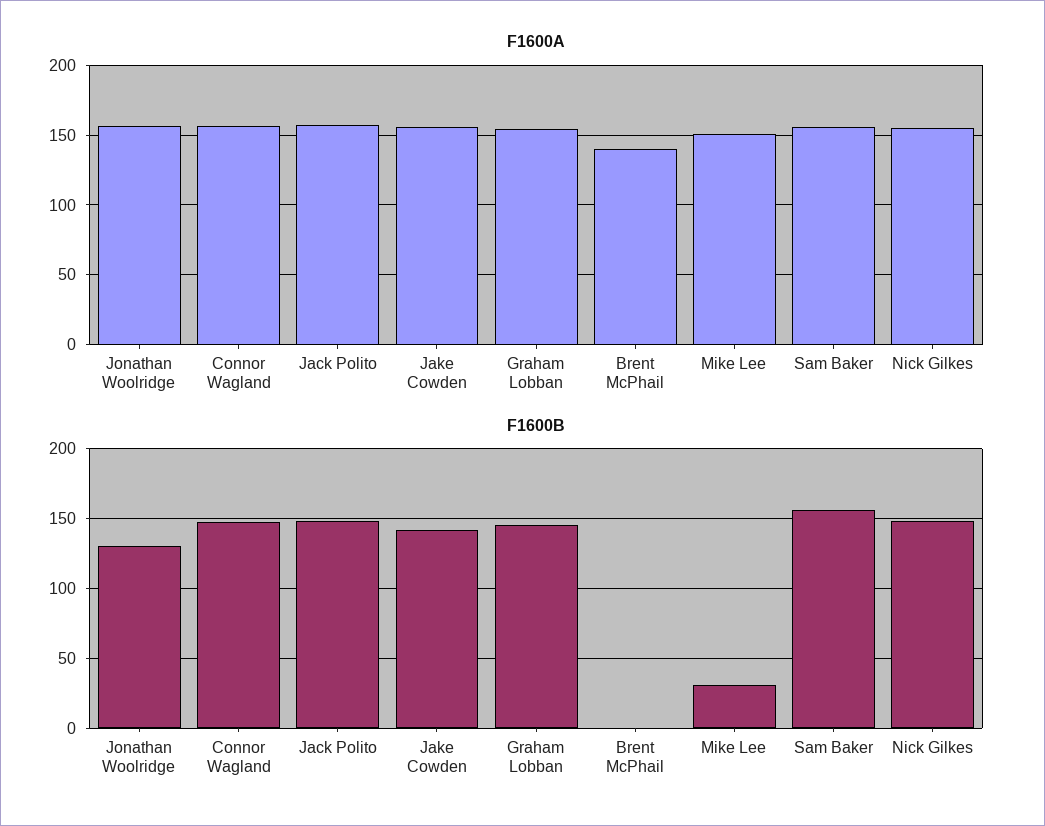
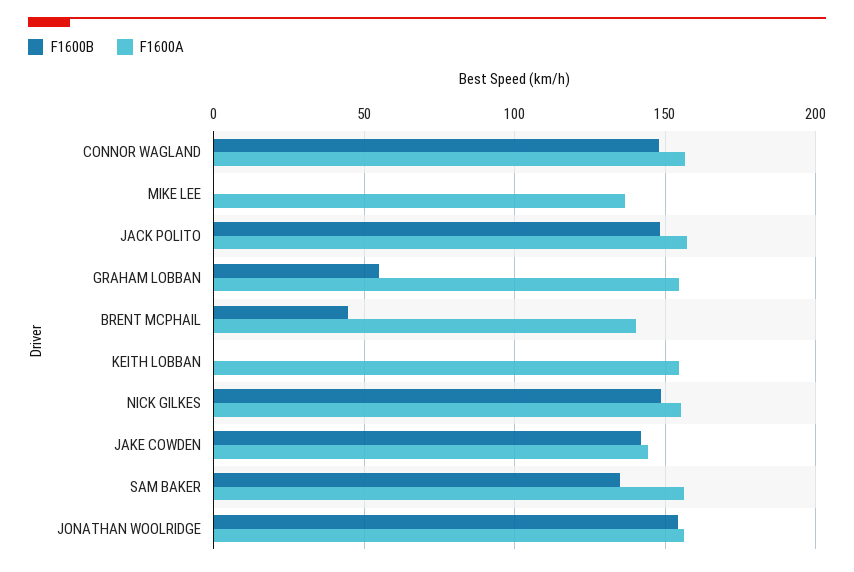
  {
    "F1600A": {
      "Jonathan Woolridge": 155,
      "Connor Wagland": 155,
      "Jack Polito": 155,
-     "Jake Cowden": 155,
+     "Jake Cowden": 145,
      "Graham Lobban": 155,
      "Brent McPhail": 140,
-     "Mike Lee": 150,
+     "Mike Lee": 135,
      "Sam Baker": 155,
-     "Nick Gilkes": 155
+     "Nick Gilkes": 155,
+     "KEITH LOBBAN": 155
    },
    "F1600B": {
-     "Jonathan Woolridge": 130,
+     "Jonathan Woolridge": 155,
      "Connor Wagland": 150,
      "Jack Polito": 150,
      "Jake Cowden": 140,
-     "Graham Lobban": 145,
+     "Graham Lobban": 55,
-     "Brent McPhail": 0,
+     "Brent McPhail": 45,
-     "Mike Lee": 30,
+     "Mike Lee": 0,
-     "Sam Baker": 155,
+     "Sam Baker": 135,
-     "Nick Gilkes": 150
+     "Nick Gilkes": 150,
+     "KEITH LOBBAN": 0
    }
  }

